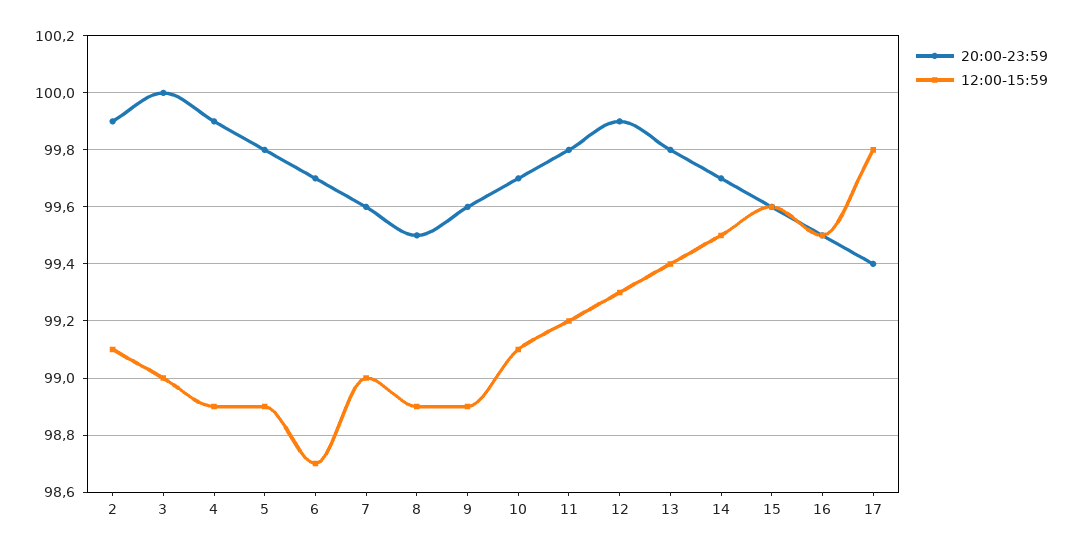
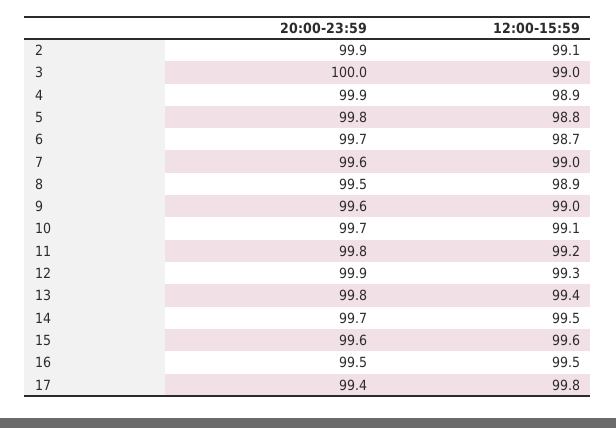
  {
    "20:00-23:59": {
      "2": 99.9,
      "3": 100,
      "4": 99.9,
      "5": 99.8,
      "6": 99.7,
      "7": 99.6,
      "8": 99.5,
      "9": 99.6,
      "10": 99.7,
      "11": 99.8,
      "12": 99.9,
      "13": 99.8,
      "14": 99.7,
      "15": 99.6,
      "16": 99.5,
      "17": 99.4
    },
    "12:00-15:59": {
      "2": 99.1,
      "3": 99,
      "4": 98.9,
-     "5": 98.9,
+     "5": 98.8,
      "6": 98.7,
      "7": 99,
      "8": 98.9,
-     "9": 98.9,
+     "9": 99,
      "10": 99.1,
      "11": 99.2,
      "12": 99.3,
      "13": 99.4,
      "14": 99.5,
      "15": 99.6,
      "16": 99.5,
      "17": 99.8
    }
  }

